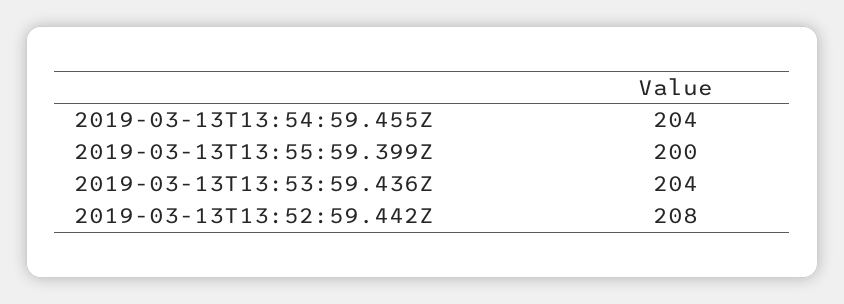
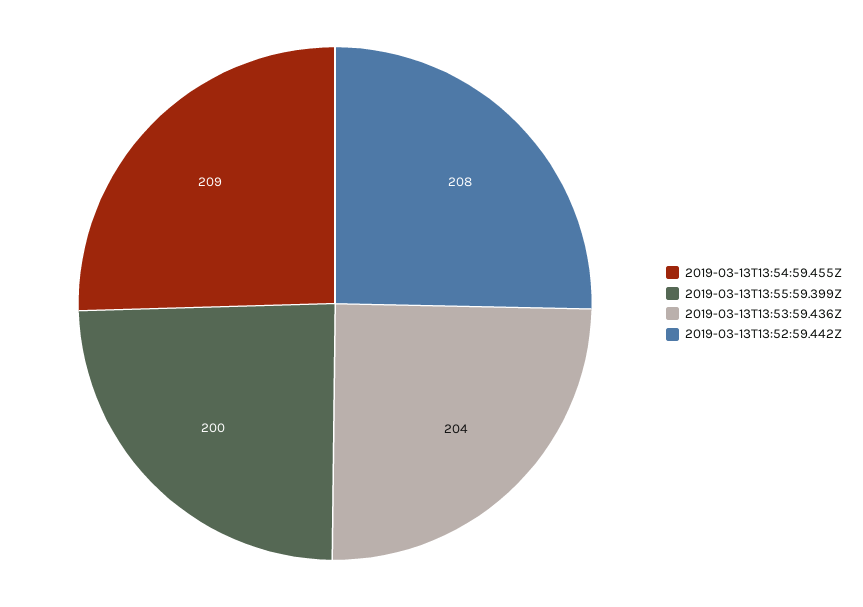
  {
-   "2019-03-13T13:54:59.455Z": 204,
+   "2019-03-13T13:54:59.455Z": 209,
    "2019-03-13T13:55:59.399Z": 200,
    "2019-03-13T13:53:59.436Z": 204,
    "2019-03-13T13:52:59.442Z": 208
  }

